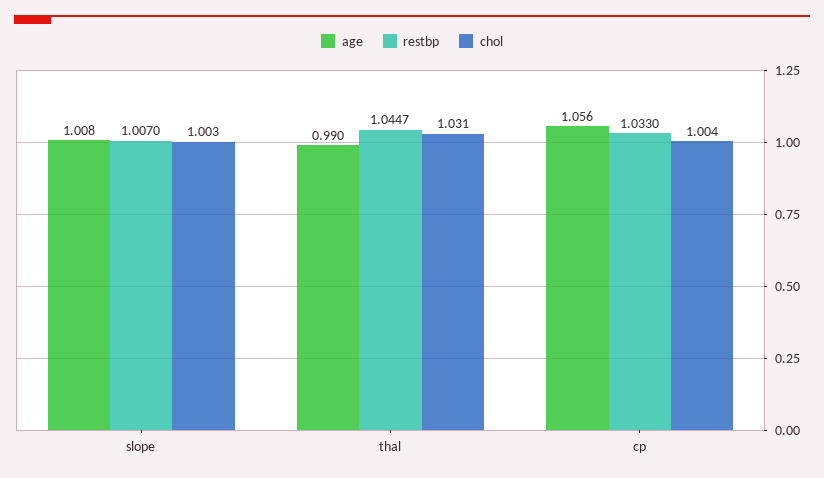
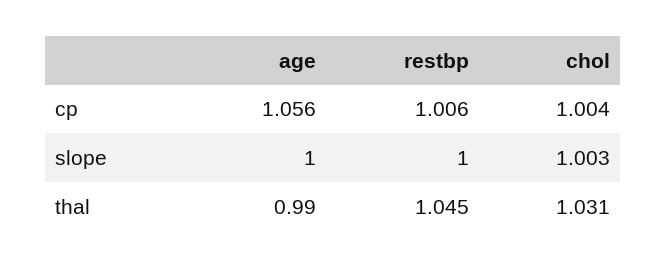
  {
    "age": {
-     "slope": 1.008,
+     "slope": 1,
      "thal": 0.99,
      "cp": 1.056
    },
    "restbp": {
-     "slope": 1.007,
+     "slope": 1,
      "thal": 1.0447,
-     "cp": 1.033
+     "cp": 1.006
    },
    "chol": {
      "slope": 1.003,
      "thal": 1.031,
      "cp": 1.004
    }
  }

